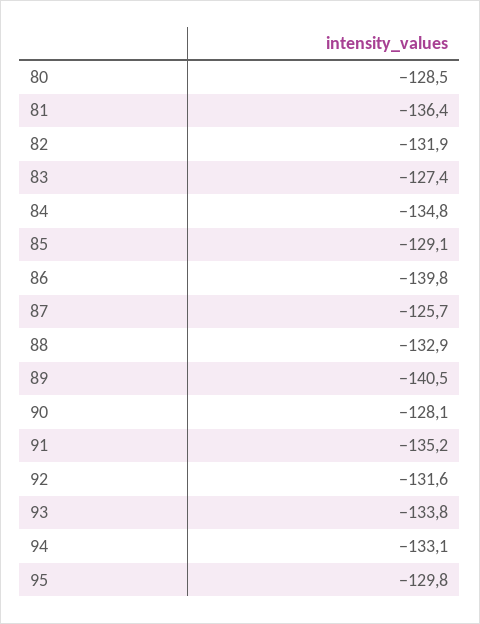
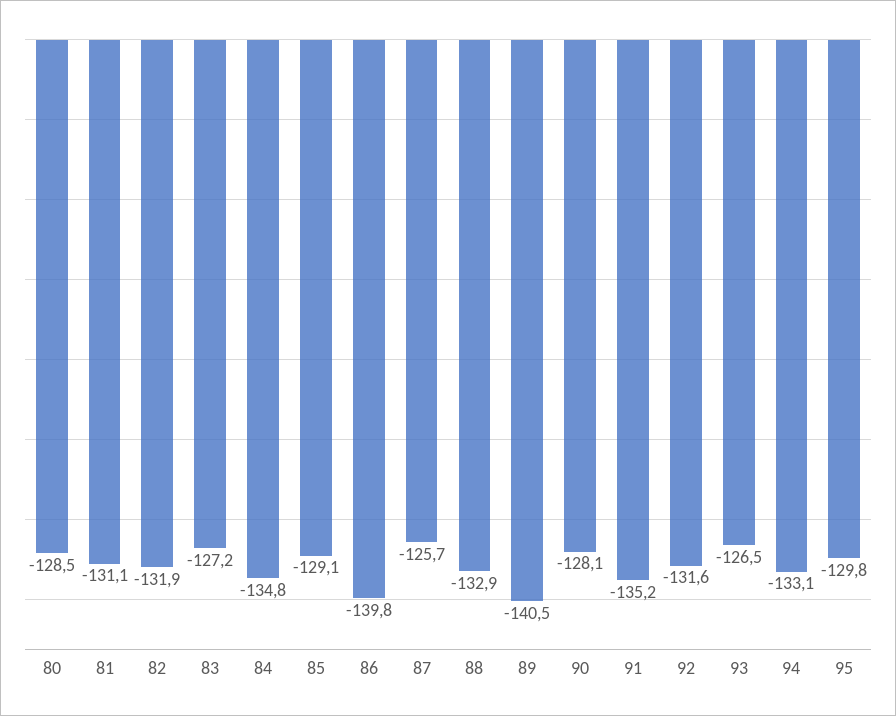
  {
    "80": -128.5,
-   "81": -136.4,
+   "81": -131.1,
    "82": -131.9,
-   "83": -127.4,
+   "83": -127.2,
    "84": -134.8,
    "85": -129.1,
    "86": -139.8,
    "87": -125.7,
    "88": -132.9,
    "89": -140.5,
    "90": -128.1,
    "91": -135.2,
    "92": -131.6,
-   "93": -133.8,
+   "93": -126.5,
    "94": -133.1,
    "95": -129.8
  }

